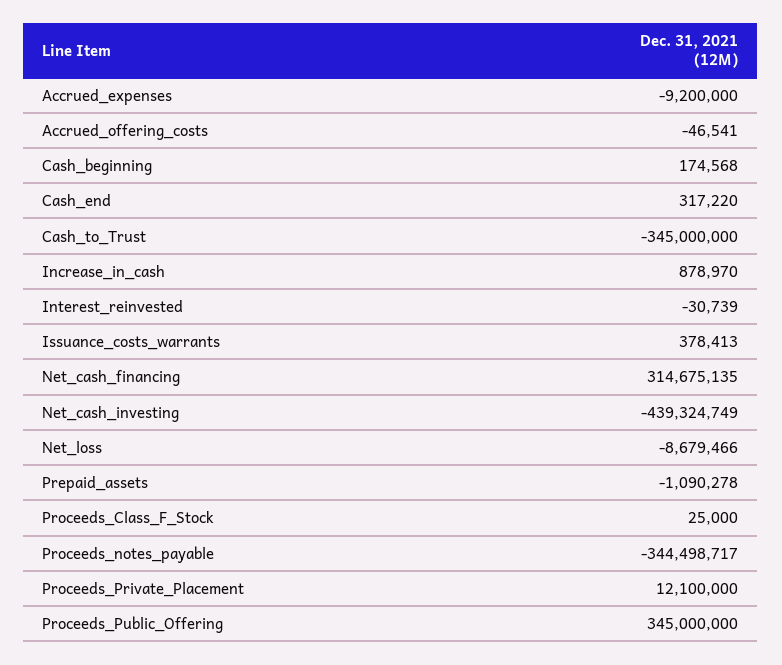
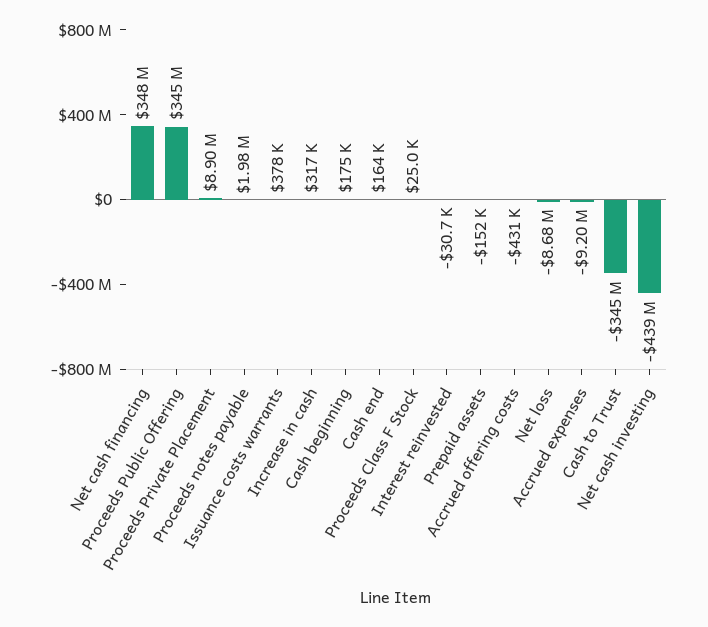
  {
    "Accrued_expenses": -9200000,
-   "Accrued_offering_costs": -46541,
+   "Accrued_offering_costs": -431000,
    "Cash_beginning": 174568,
-   "Cash_end": 317220,
+   "Cash_end": 164000,
    "Cash_to_Trust": -345000000,
-   "Increase_in_cash": 878970,
+   "Increase_in_cash": 317000,
    "Interest_reinvested": -30739,
    "Issuance_costs_warrants": 378413,
-   "Net_cash_financing": 314675135,
+   "Net_cash_financing": 348000000,
    "Net_cash_investing": -439324749,
    "Net_loss": -8679466,
-   "Prepaid_assets": -1090278,
+   "Prepaid_assets": -152000,
    "Proceeds_Class_F_Stock": 25000,
-   "Proceeds_notes_payable": -344498717,
+   "Proceeds_notes_payable": 1980000,
-   "Proceeds_Private_Placement": 12100000,
+   "Proceeds_Private_Placement": 8900000,
    "Proceeds_Public_Offering": 345000000
  }

